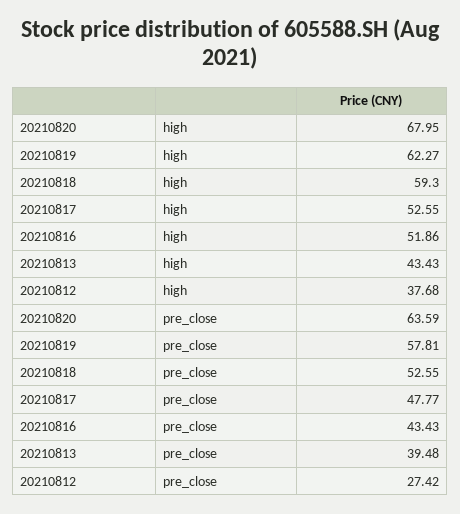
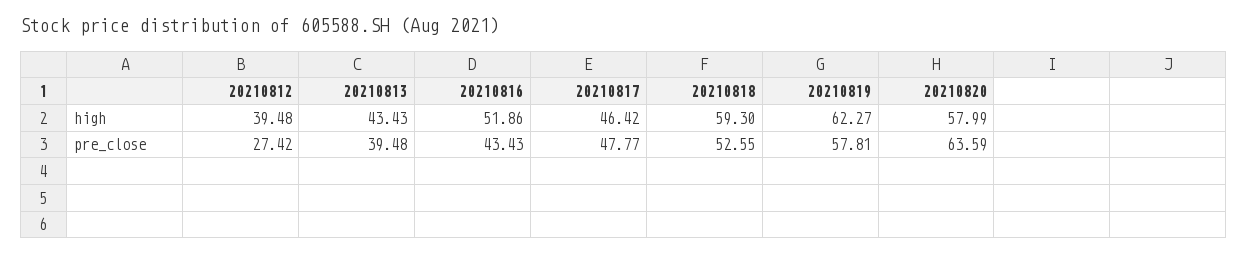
  {
    "20210820": {
-     "high": 67.95,
+     "high": 57.99,
      "pre_close": 63.59
    },
    "20210819": {
      "high": 62.27,
      "pre_close": 57.81
    },
    "20210818": {
      "high": 59.3,
      "pre_close": 52.55
    },
    "20210817": {
-     "high": 52.55,
+     "high": 46.42,
      "pre_close": 47.77
    },
    "20210816": {
      "high": 51.86,
      "pre_close": 43.43
    },
    "20210813": {
      "high": 43.43,
      "pre_close": 39.48
    },
    "20210812": {
-     "high": 37.68,
+     "high": 39.48,
      "pre_close": 27.42
    }
  }

